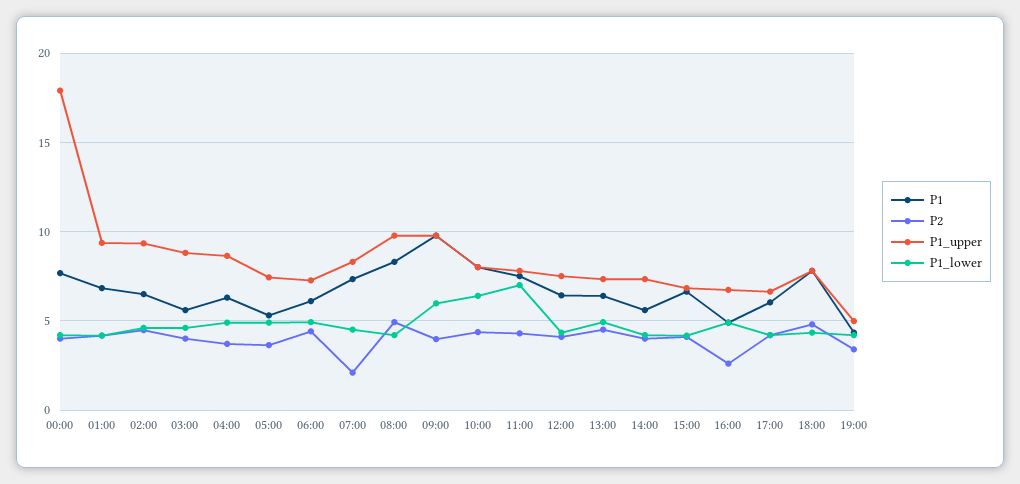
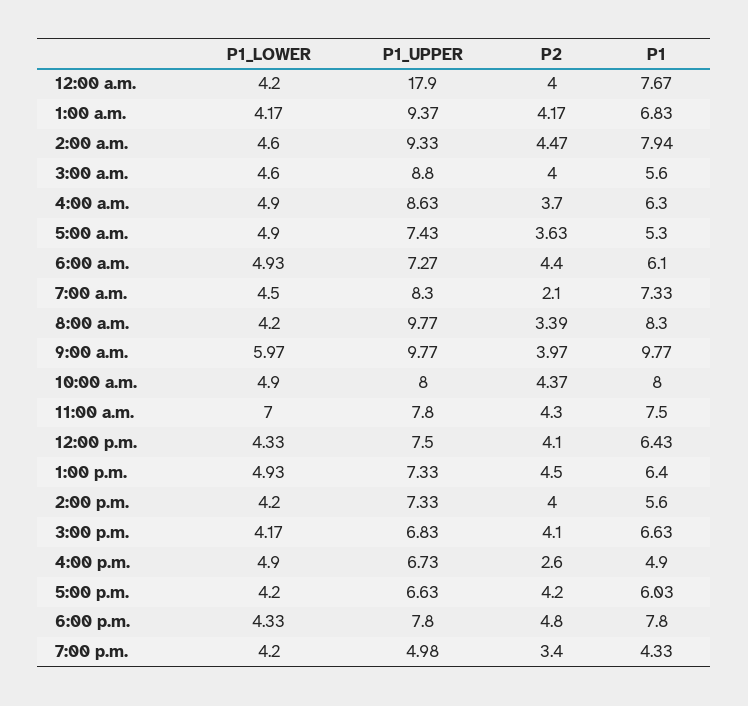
  {
    "P1": {
      "00:00": 7.67,
      "01:00": 6.83,
-     "02:00": 6.5,
+     "02:00": 7.94,
      "03:00": 5.6,
      "04:00": 6.3,
      "05:00": 5.3,
      "06:00": 6.1,
      "07:00": 7.33,
      "08:00": 8.3,
      "09:00": 9.77,
      "10:00": 8,
      "11:00": 7.5,
      "12:00": 6.43,
      "13:00": 6.4,
      "14:00": 5.6,
      "15:00": 6.63,
      "16:00": 4.9,
      "17:00": 6.03,
      "18:00": 7.8,
      "19:00": 4.33
    },
    "P2": {
      "00:00": 4,
      "01:00": 4.17,
      "02:00": 4.47,
      "03:00": 4,
      "04:00": 3.7,
      "05:00": 3.63,
      "06:00": 4.4,
      "07:00": 2.1,
-     "08:00": 5,
+     "08:00": 3.39,
      "09:00": 3.97,
      "10:00": 4.37,
      "11:00": 4.3,
      "12:00": 4.1,
      "13:00": 4.5,
      "14:00": 4,
      "15:00": 4.1,
      "16:00": 2.6,
      "17:00": 4.2,
      "18:00": 4.8,
      "19:00": 3.4
    },
    "P1_upper": {
      "00:00": 17.9,
      "01:00": 9.37,
      "02:00": 9.33,
      "03:00": 8.8,
      "04:00": 8.63,
      "05:00": 7.43,
      "06:00": 7.27,
      "07:00": 8.3,
      "08:00": 9.77,
      "09:00": 9.77,
      "10:00": 8,
      "11:00": 7.8,
      "12:00": 7.5,
      "13:00": 7.33,
      "14:00": 7.33,
      "15:00": 6.83,
      "16:00": 6.73,
      "17:00": 6.63,
      "18:00": 7.8,
      "19:00": 4.98
    },
    "P1_lower": {
      "00:00": 4.2,
      "01:00": 4.17,
      "02:00": 4.6,
      "03:00": 4.6,
      "04:00": 4.9,
      "05:00": 4.9,
      "06:00": 4.93,
      "07:00": 4.5,
      "08:00": 4.2,
      "09:00": 5.97,
-     "10:00": 6.5,
+     "10:00": 4.9,
      "11:00": 7,
      "12:00": 4.33,
      "13:00": 4.93,
      "14:00": 4.2,
      "15:00": 4.17,
      "16:00": 4.9,
      "17:00": 4.2,
      "18:00": 4.33,
      "19:00": 4.2
    }
  }

